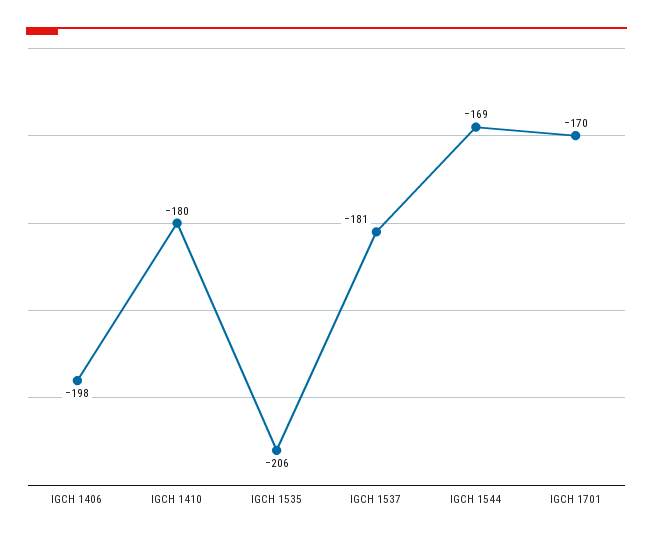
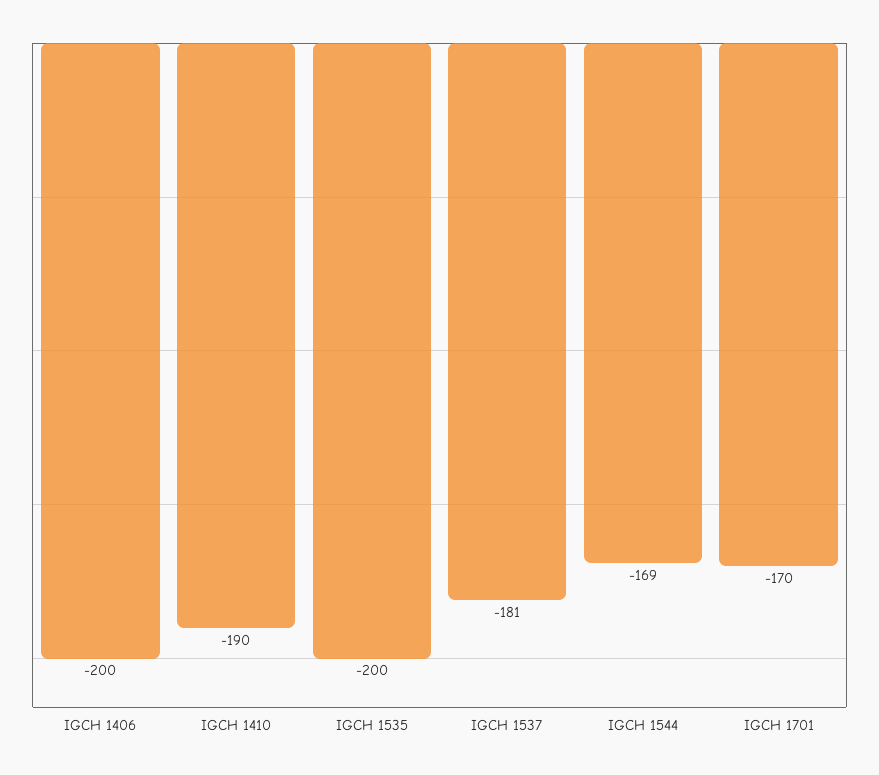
  {
-   "IGCH 1406": -198,
+   "IGCH 1406": -200,
-   "IGCH 1410": -180,
+   "IGCH 1410": -190,
-   "IGCH 1535": -206,
+   "IGCH 1535": -200,
    "IGCH 1537": -181,
    "IGCH 1544": -169,
    "IGCH 1701": -170
  }

